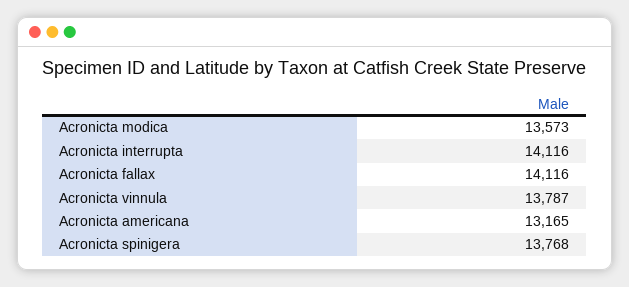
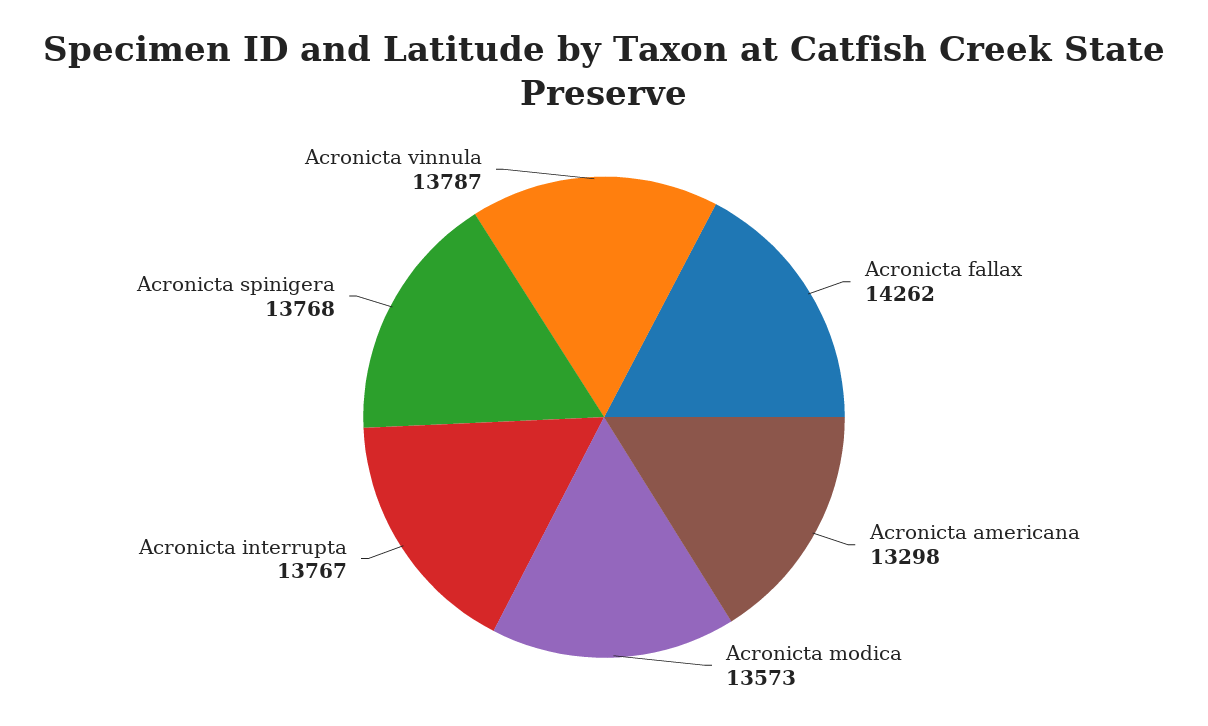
  {
    "Acronicta modica": 13573,
-   "Acronicta interrupta": 14116,
+   "Acronicta interrupta": 13767,
-   "Acronicta fallax": 14116,
+   "Acronicta fallax": 14262,
    "Acronicta vinnula": 13787,
-   "Acronicta americana": 13165,
+   "Acronicta americana": 13298,
    "Acronicta spinigera": 13768
  }

